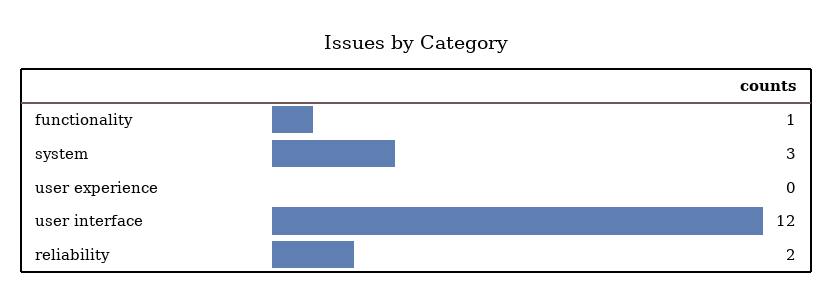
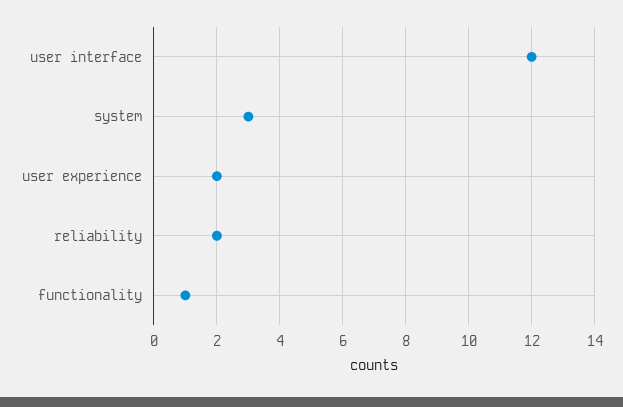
  {
    "functionality": 1,
    "system": 3,
-   "user experience": 0,
+   "user experience": 2,
    "user interface": 12,
    "reliability": 2
  }

